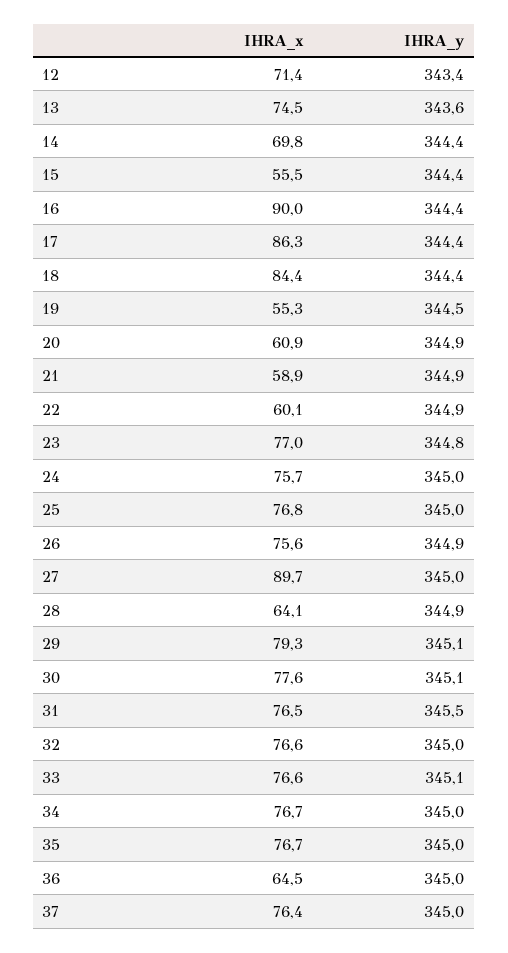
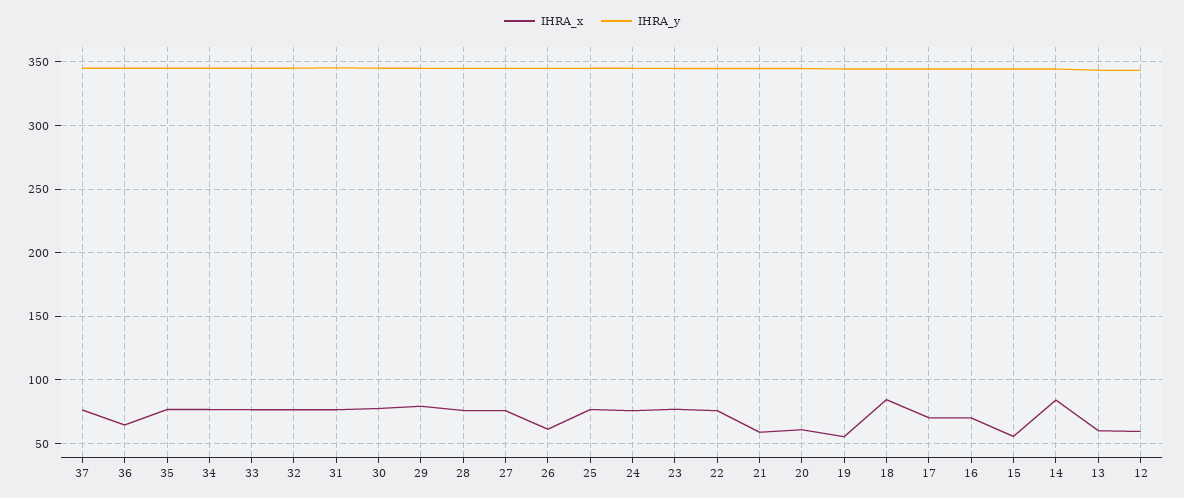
  {
    "IHRA_x": {
-     "12": 71.4,
+     "12": 60,
-     "13": 74.5,
+     "13": 60,
-     "14": 69.8,
+     "14": 85,
      "15": 55.5,
-     "16": 90,
+     "16": 70,
-     "17": 86.3,
+     "17": 70,
      "18": 84.4,
      "19": 55.3,
      "20": 60.9,
      "21": 58.9,
-     "22": 60.1,
+     "22": 75,
      "23": 77,
      "24": 75.7,
      "25": 76.8,
-     "26": 75.6,
+     "26": 60,
-     "27": 89.7,
+     "27": 75,
-     "28": 64.1,
+     "28": 75,
      "29": 79.3,
      "30": 77.6,
      "31": 76.5,
      "32": 76.6,
      "33": 76.6,
      "34": 76.7,
      "35": 76.7,
      "36": 64.5,
      "37": 76.4
    },
    "IHRA_y": {
      "12": 343.4,
      "13": 343.6,
      "14": 344.4,
      "15": 344.4,
      "16": 344.4,
      "17": 344.4,
      "18": 344.4,
      "19": 344.5,
      "20": 344.9,
      "21": 344.9,
      "22": 344.9,
      "23": 344.8,
      "24": 345,
      "25": 345,
      "26": 344.9,
      "27": 345,
      "28": 344.9,
      "29": 345.1,
      "30": 345.1,
      "31": 345.5,
      "32": 345,
      "33": 345.1,
      "34": 345,
      "35": 345,
      "36": 345,
      "37": 345
    }
  }

